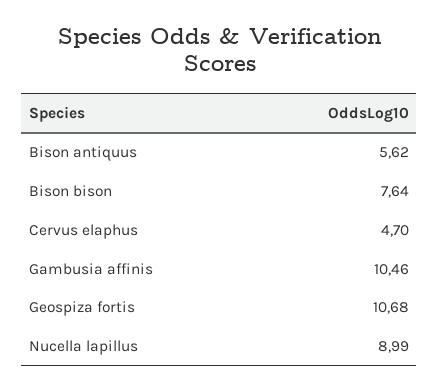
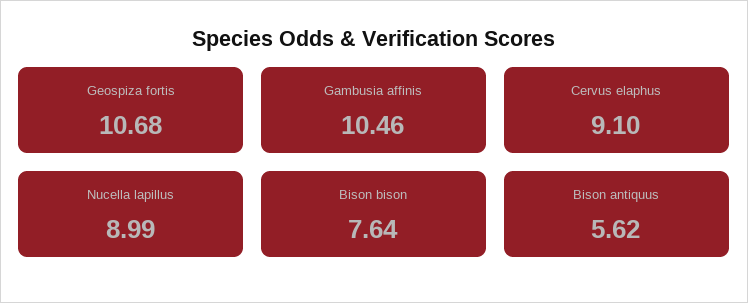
  {
    "Bison antiquus": 5.62,
    "Bison bison": 7.64,
-   "Cervus elaphus": 4.7,
+   "Cervus elaphus": 9.1,
    "Gambusia affinis": 10.46,
    "Geospiza fortis": 10.68,
    "Nucella lapillus": 8.99
  }

